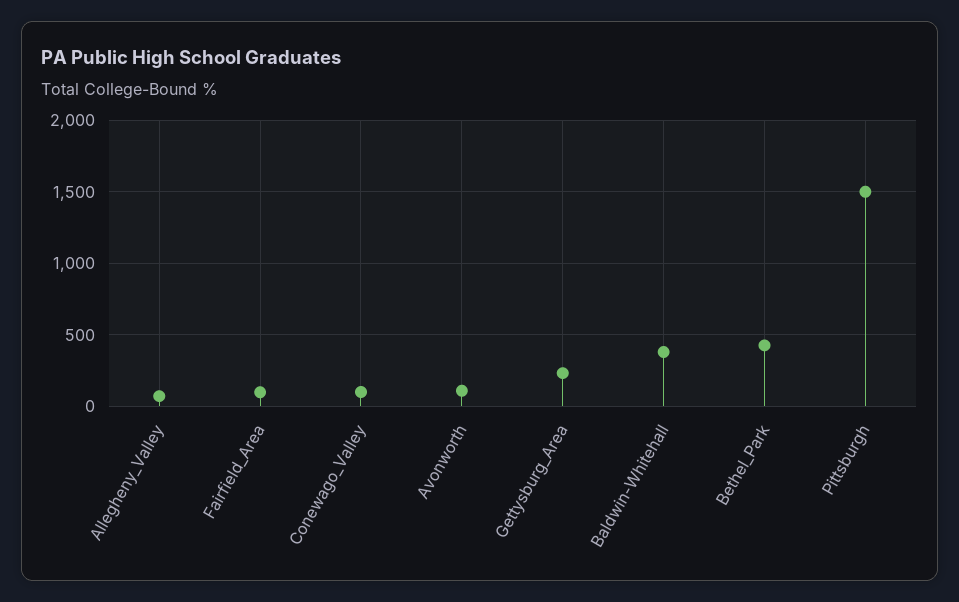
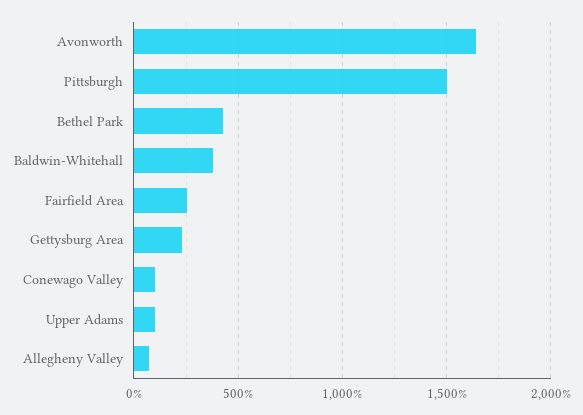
  {
    "Allegheny_Valley": 50,
-   "Fairfield_Area": 100,
+   "Fairfield_Area": 250,
    "Conewago_Valley": 100,
-   "Avonworth": 100,
+   "Avonworth": 1650,
    "Gettysburg_Area": 250,
    "Baldwin-Whitehall": 400,
    "Bethel_Park": 450,
-   "Pittsburgh": 1500
+   "Pittsburgh": 1500,
+   "Upper Adams": 100
  }

